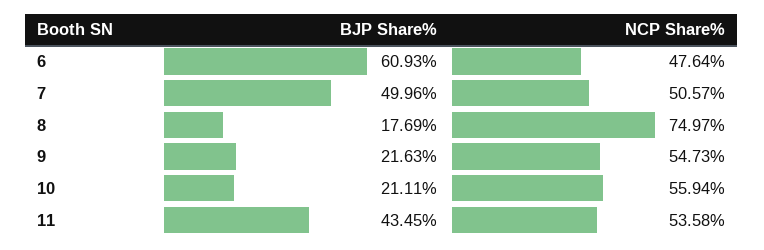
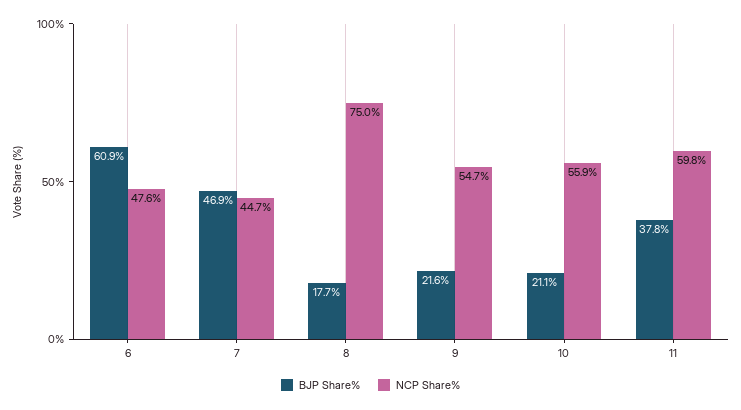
  {
    "BJP Share%": {
      "6": 60.93,
-     "7": 49.96,
+     "7": 46.9,
      "8": 17.69,
      "9": 21.63,
      "10": 21.11,
-     "11": 43.45
+     "11": 37.8
    },
    "NCP Share%": {
      "6": 47.64,
-     "7": 50.57,
+     "7": 44.7,
      "8": 74.97,
      "9": 54.73,
      "10": 55.94,
-     "11": 53.58
+     "11": 59.8
    }
  }

